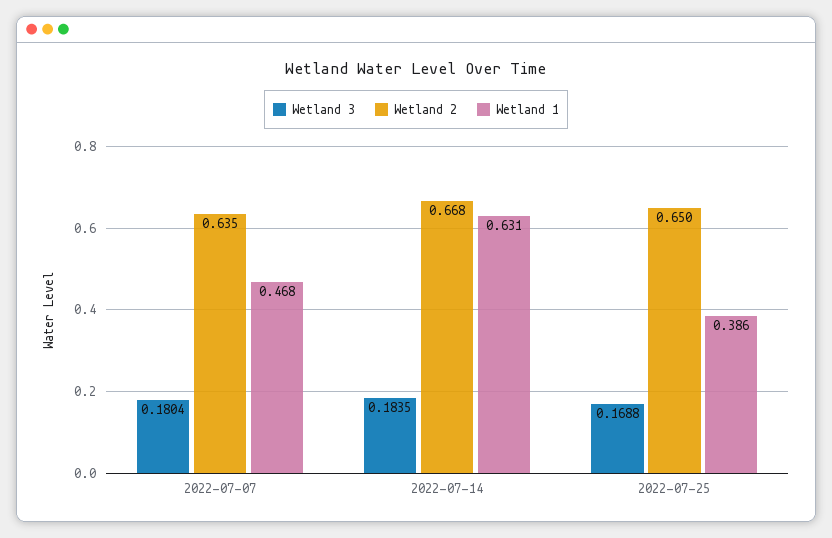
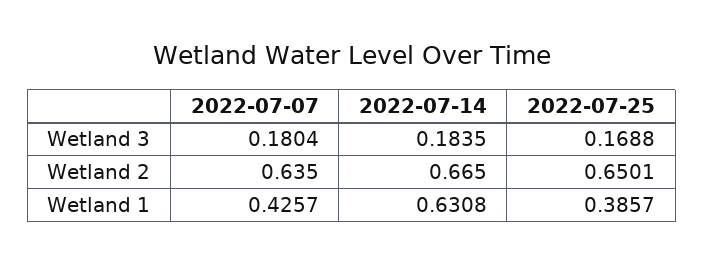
  {
    "Wetland 3": {
      "2022-07-07": 0.1804,
      "2022-07-14": 0.1835,
      "2022-07-25": 0.1688
    },
    "Wetland 2": {
      "2022-07-07": 0.635,
-     "2022-07-14": 0.668,
+     "2022-07-14": 0.665,
      "2022-07-25": 0.6501
    },
    "Wetland 1": {
-     "2022-07-07": 0.468,
+     "2022-07-07": 0.4257,
      "2022-07-14": 0.6308,
      "2022-07-25": 0.3857
    }
  }

